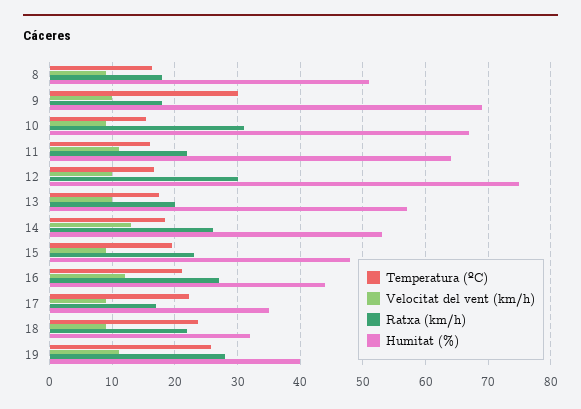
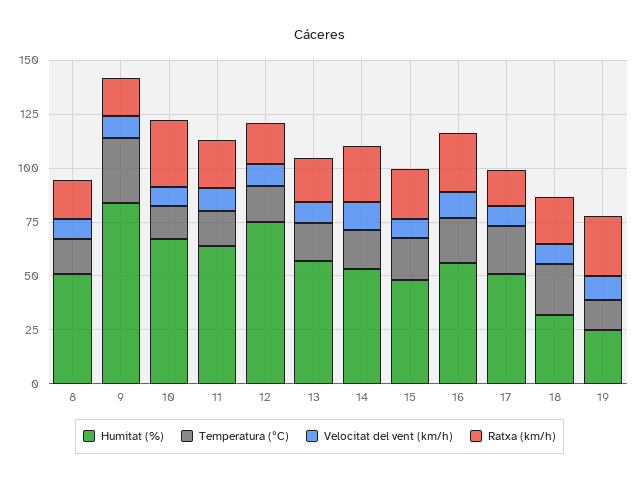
  {
    "Temperatura (ºC)": {
      "8": 16,
      "9": 30,
      "10": 15,
      "11": 16,
      "12": 17,
      "13": 18,
      "14": 18,
      "15": 20,
      "16": 21,
      "17": 22,
      "18": 24,
-     "19": 26
+     "19": 15
    },
    "Velocitat del vent (km/h)": {
      "8": 9,
      "9": 10,
      "10": 9,
      "11": 11,
      "12": 10,
      "13": 10,
      "14": 13,
      "15": 9,
      "16": 12,
      "17": 9,
      "18": 9,
      "19": 11
    },
    "Ratxa (km/h)": {
      "8": 18,
      "9": 18,
      "10": 31,
      "11": 22,
-     "12": 30,
+     "12": 20,
      "13": 20,
      "14": 26,
      "15": 23,
      "16": 27,
      "17": 17,
      "18": 22,
      "19": 28
    },
    "Humitat (%)": {
      "8": 51,
-     "9": 69,
+     "9": 85,
      "10": 67,
      "11": 64,
      "12": 75,
      "13": 57,
      "14": 53,
      "15": 48,
-     "16": 44,
+     "16": 55,
-     "17": 35,
+     "17": 50,
      "18": 32,
-     "19": 40
+     "19": 25
    }
  }

